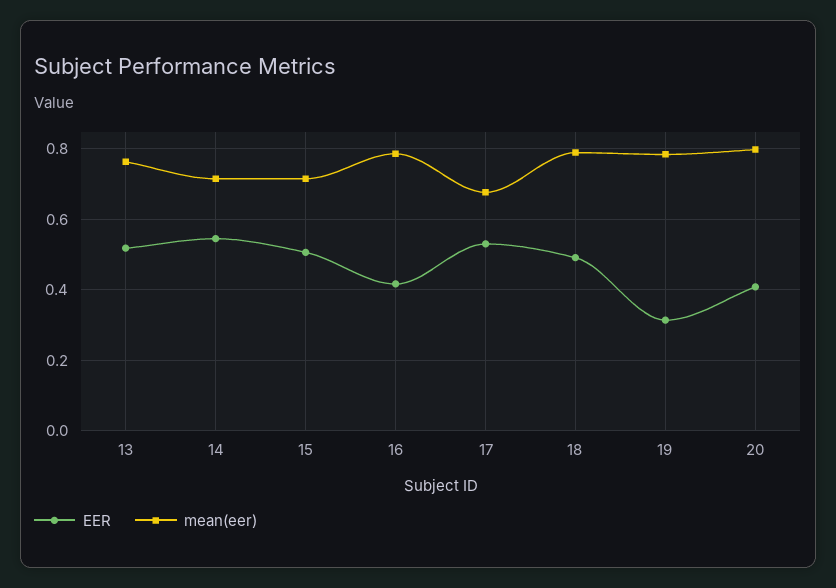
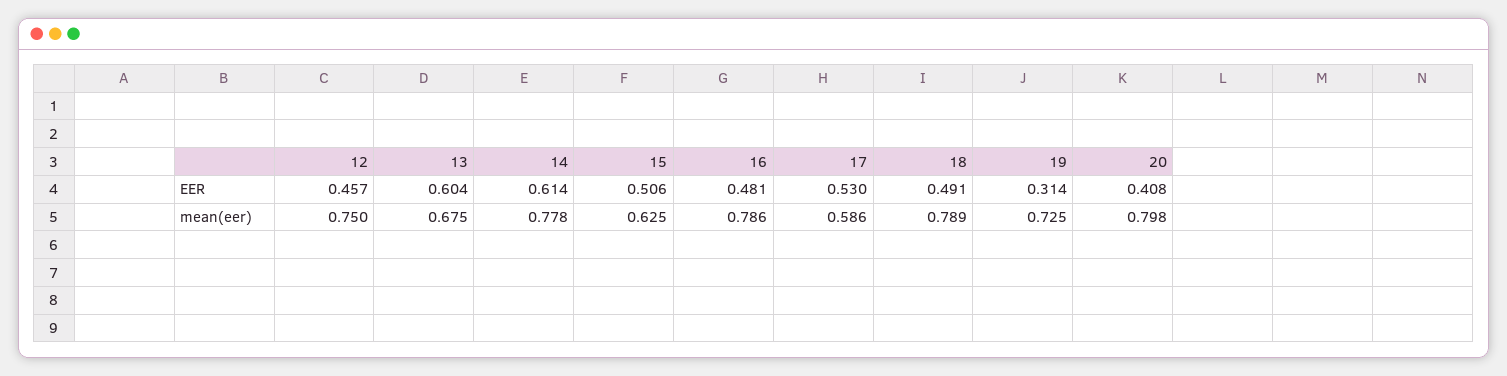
  {
    "EER": {
-     "13": 0.52,
+     "13": 0.604,
-     "14": 0.54,
+     "14": 0.614,
      "15": 0.506,
-     "16": 0.42,
+     "16": 0.481,
      "17": 0.53,
      "18": 0.491,
      "19": 0.314,
-     "20": 0.408
+     "20": 0.408,
+     "12": 0.457
    },
    "mean(eer)": {
-     "13": 0.76,
+     "13": 0.675,
-     "14": 0.72,
+     "14": 0.778,
-     "15": 0.72,
+     "15": 0.625,
      "16": 0.786,
-     "17": 0.68,
+     "17": 0.586,
      "18": 0.789,
-     "19": 0.78,
+     "19": 0.725,
-     "20": 0.798
+     "20": 0.798,
+     "12": 0.75
    }
  }

